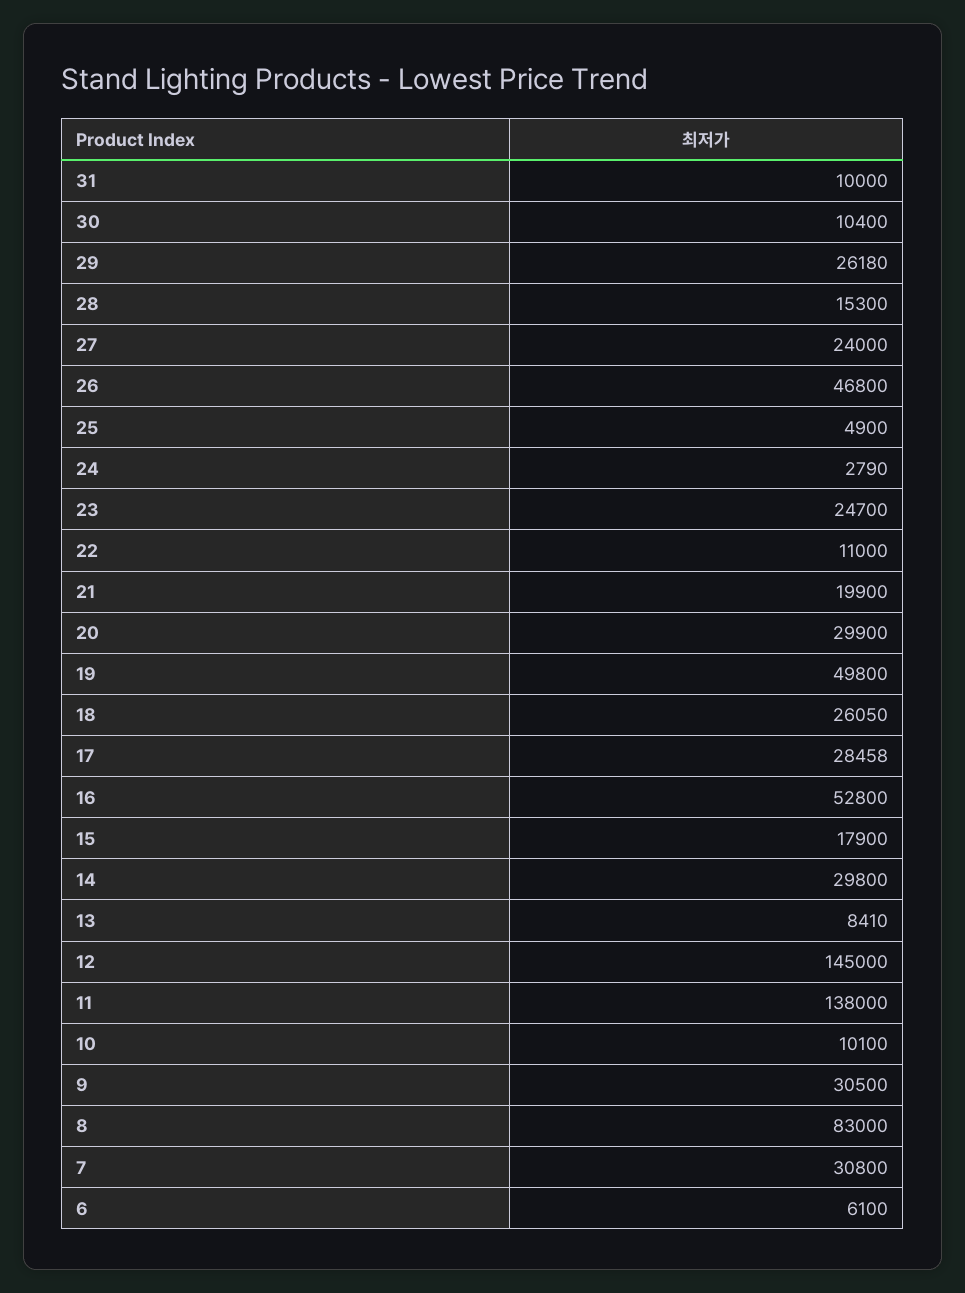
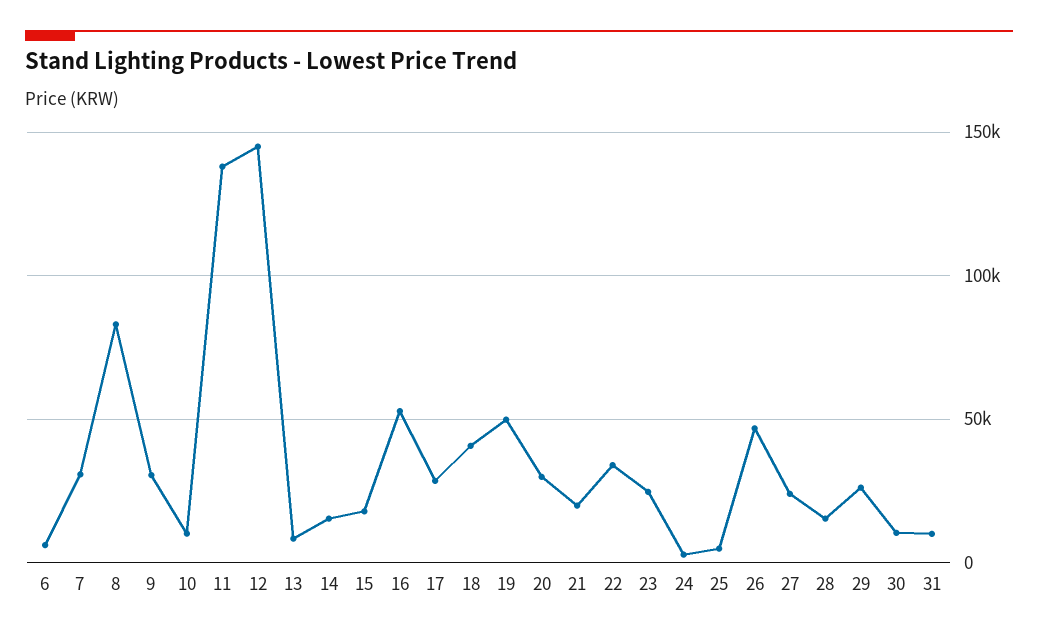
  {
    "31": 10000,
    "30": 10400,
    "29": 26180,
    "28": 15300,
    "27": 24000,
    "26": 46800,
    "25": 4900,
    "24": 2790,
    "23": 24700,
-   "22": 11000,
+   "22": 35000,
    "21": 19900,
    "20": 29900,
    "19": 49800,
-   "18": 26050,
+   "18": 40000,
    "17": 28458,
    "16": 52800,
    "15": 17900,
-   "14": 29800,
+   "14": 15000,
    "13": 8410,
    "12": 145000,
    "11": 138000,
    "10": 10100,
    "9": 30500,
    "8": 83000,
    "7": 30800,
    "6": 6100
  }

